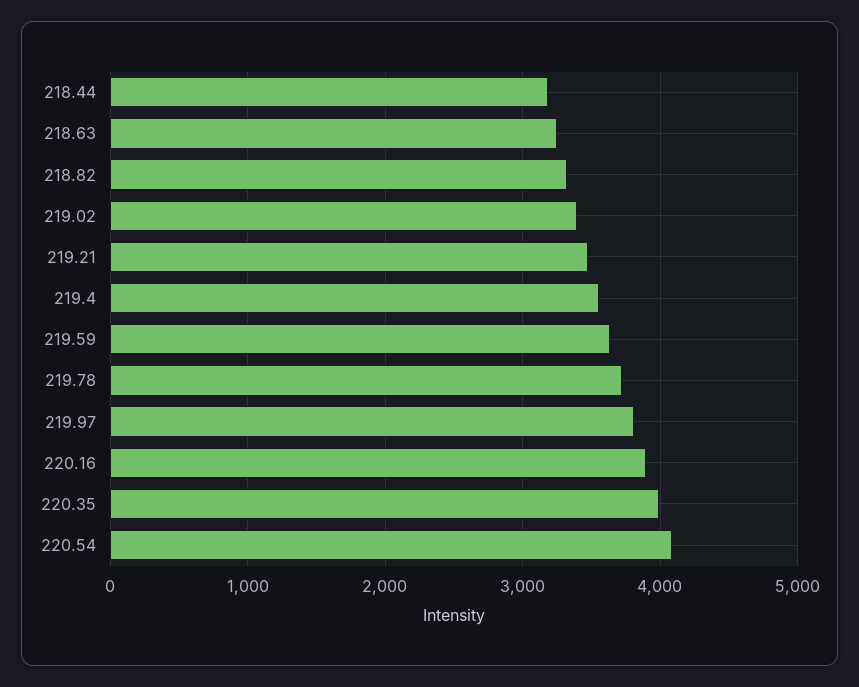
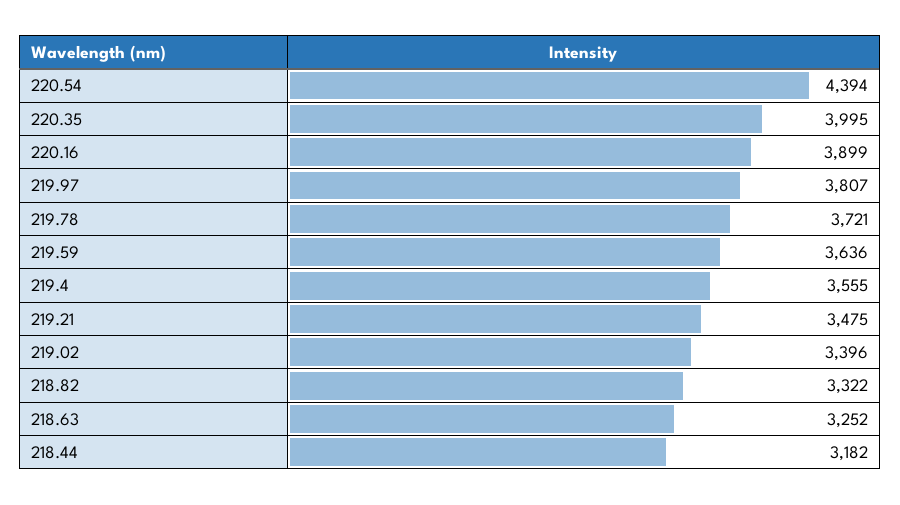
  {
    "218.44": 3182,
    "218.63": 3252,
    "218.82": 3322,
    "219.02": 3396,
    "219.21": 3475,
    "219.4": 3555,
    "219.59": 3636,
    "219.78": 3721,
    "219.97": 3807,
    "220.16": 3899,
    "220.35": 3995,
-   "220.54": 4100
+   "220.54": 4394
  }

